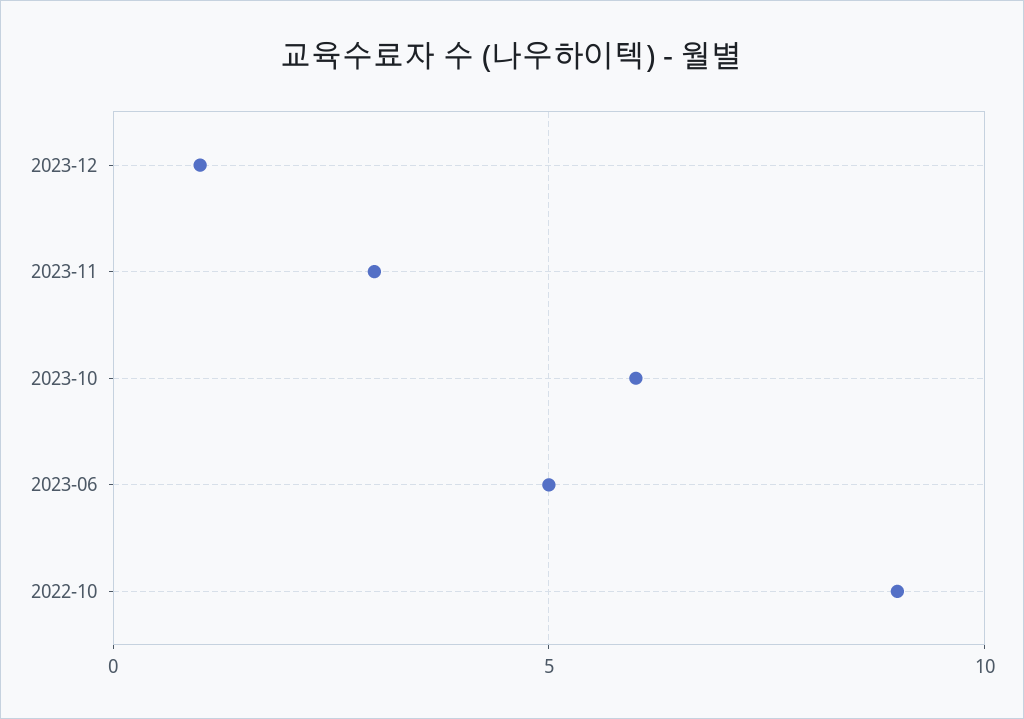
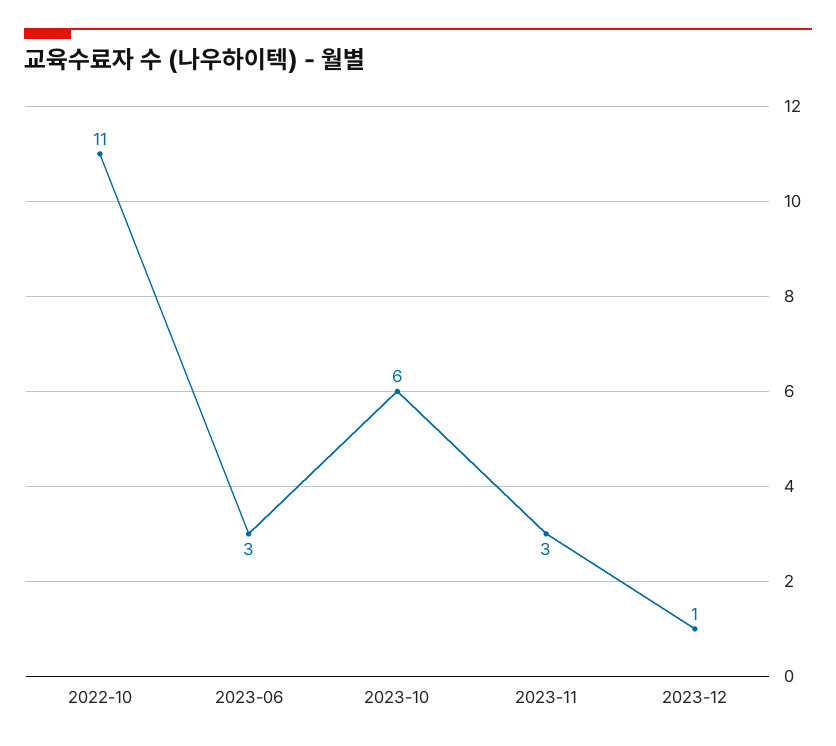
  {
    "2023-12": 1,
    "2023-11": 3,
    "2023-10": 6,
-   "2023-06": 5,
+   "2023-06": 3,
-   "2022-10": 9
+   "2022-10": 11
  }

